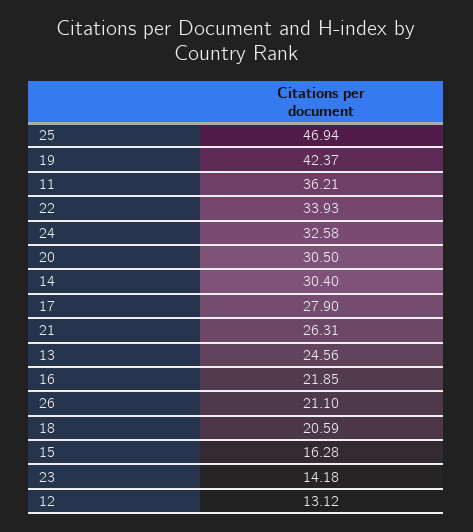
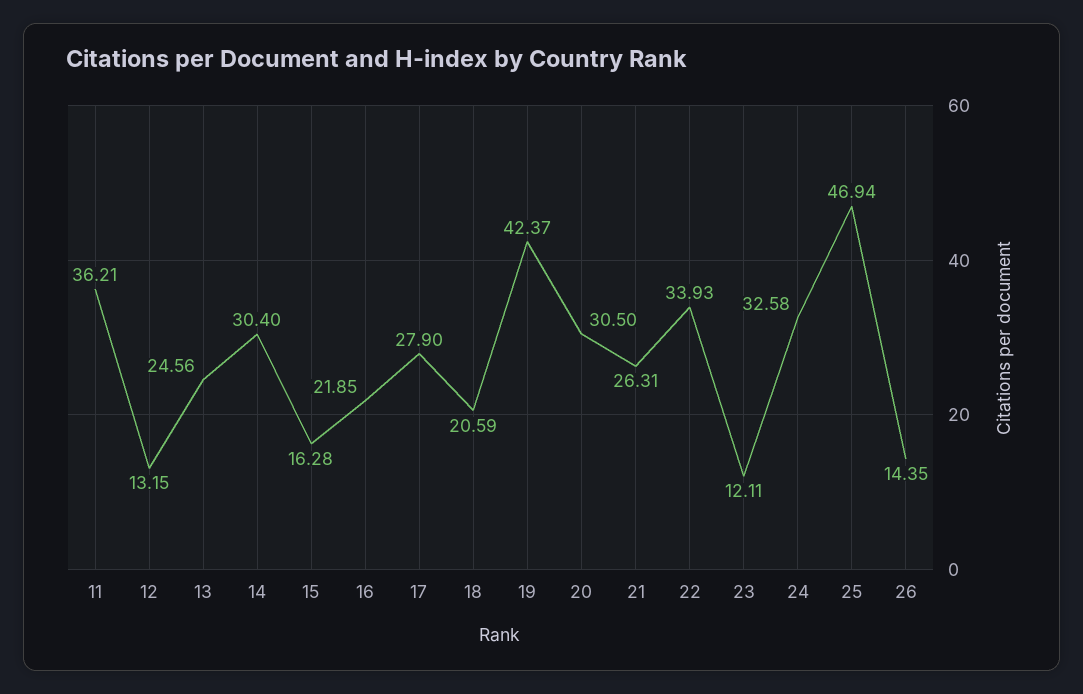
  {
    "25": 46.94,
    "19": 42.37,
    "11": 36.21,
    "22": 33.93,
    "24": 32.58,
    "20": 30.5,
    "14": 30.4,
    "17": 27.9,
    "21": 26.31,
    "13": 24.56,
    "16": 21.85,
-   "26": 21.1,
+   "26": 14.35,
    "18": 20.59,
    "15": 16.28,
-   "23": 14.18,
+   "23": 12.11,
-   "12": 13.12
+   "12": 13.15
  }

